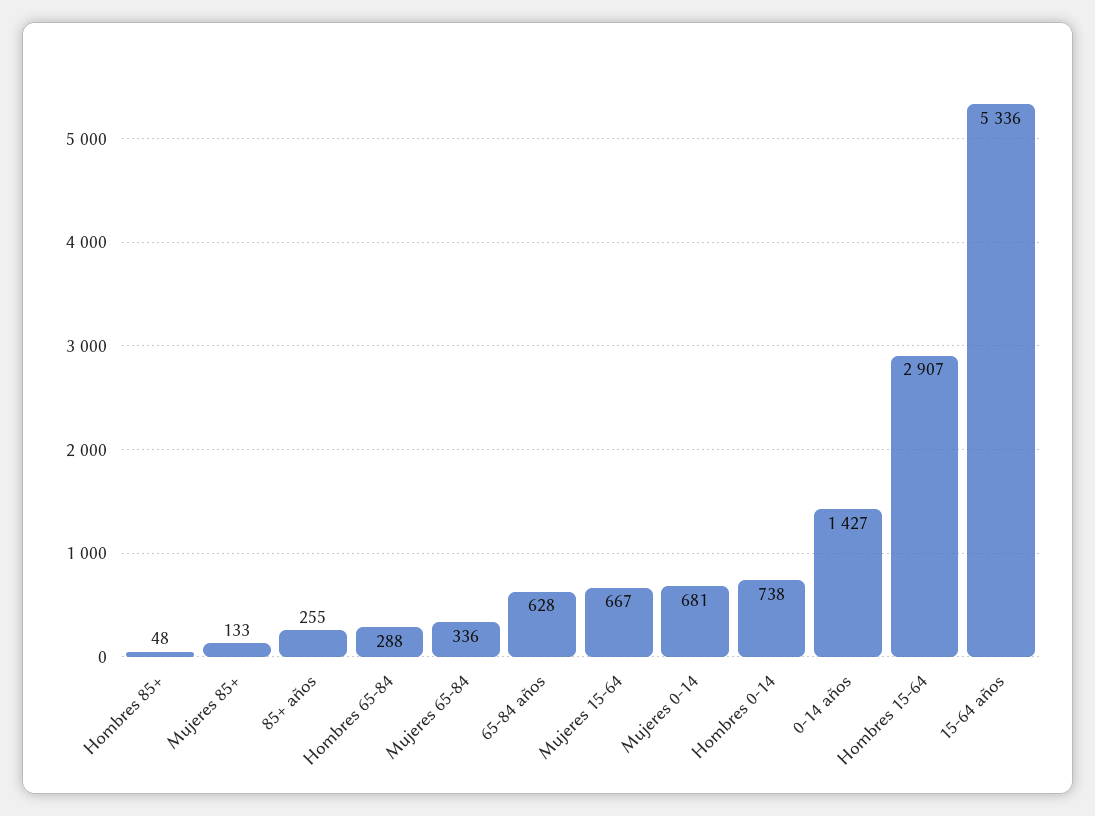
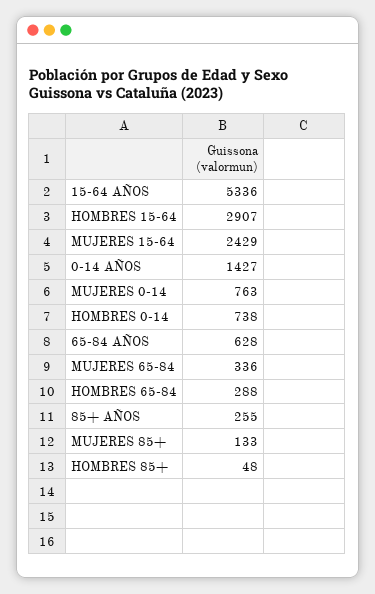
  {
    "Hombres 85+": 48,
    "Mujeres 85+": 133,
    "85+ años": 255,
    "Hombres 65-84": 288,
    "Mujeres 65-84": 336,
    "65-84 años": 628,
-   "Mujeres 15-64": 667,
+   "Mujeres 15-64": 2429,
-   "Mujeres 0-14": 681,
+   "Mujeres 0-14": 763,
    "Hombres 0-14": 738,
    "0-14 años": 1427,
    "Hombres 15-64": 2907,
    "15-64 años": 5336
  }

